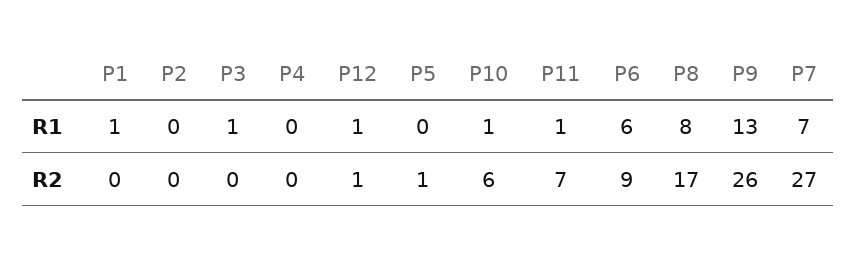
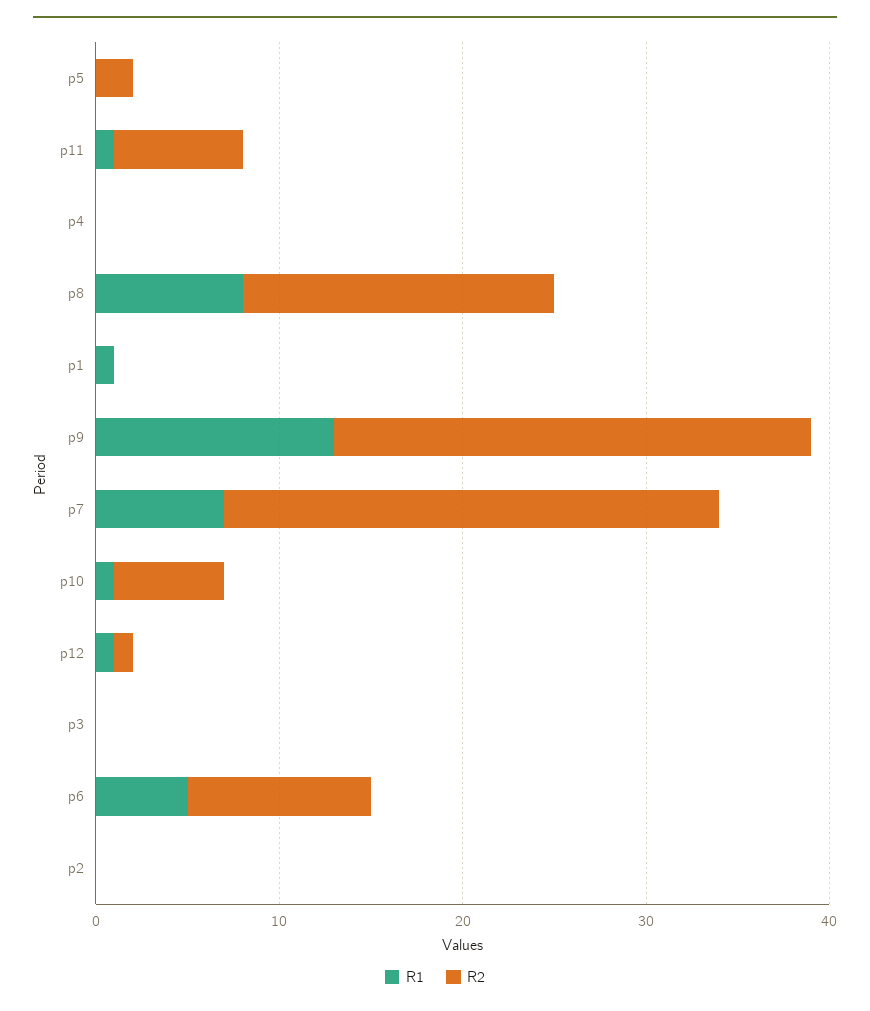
  {
    "R1": {
      "P1": 1,
      "P2": 0,
-     "P3": 1,
+     "P3": 0,
      "P4": 0,
      "P12": 1,
      "P5": 0,
      "P10": 1,
      "P11": 1,
-     "P6": 6,
+     "P6": 5,
      "P8": 8,
      "P9": 13,
      "P7": 7
    },
    "R2": {
      "P1": 0,
      "P2": 0,
      "P3": 0,
      "P4": 0,
      "P12": 1,
-     "P5": 1,
+     "P5": 2,
      "P10": 6,
      "P11": 7,
-     "P6": 9,
+     "P6": 10,
      "P8": 17,
      "P9": 26,
      "P7": 27
    }
  }

